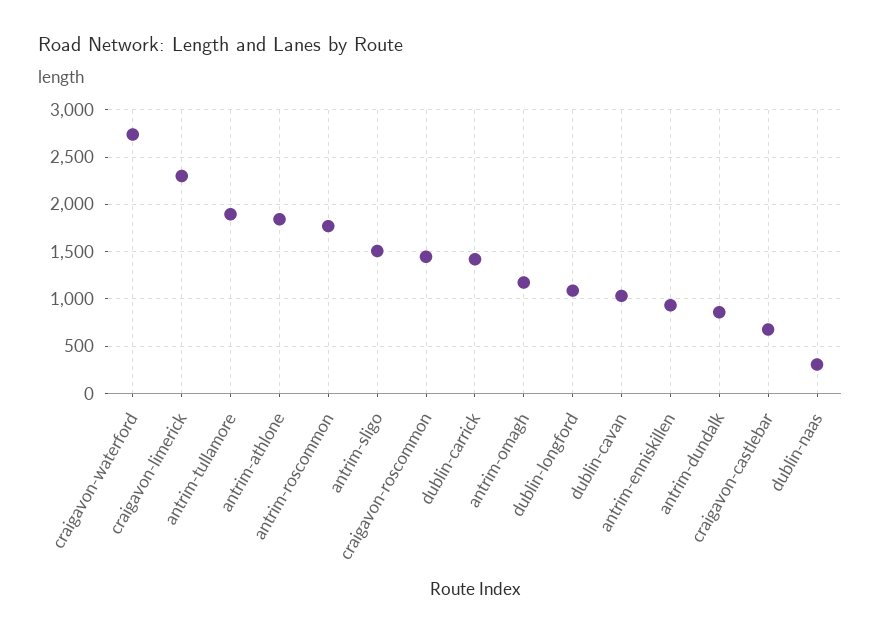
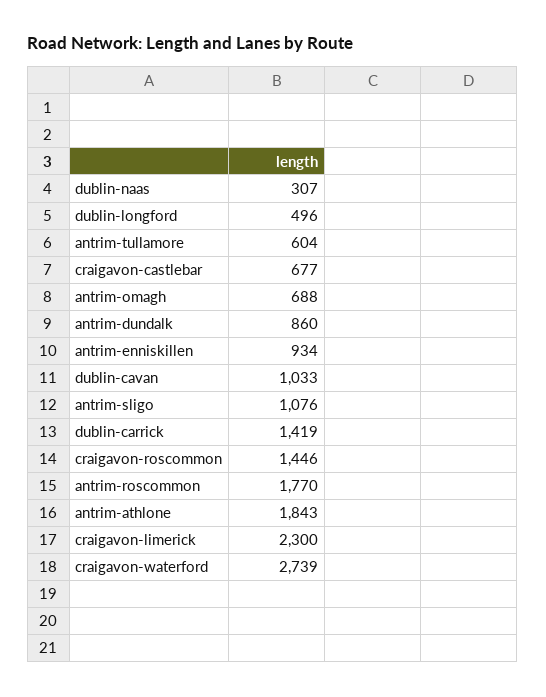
  {
    "craigavon-waterford": 2739,
    "craigavon-limerick": 2300,
-   "antrim-tullamore": 1900,
+   "antrim-tullamore": 604,
    "antrim-athlone": 1843,
    "antrim-roscommon": 1770,
-   "antrim-sligo": 1500,
+   "antrim-sligo": 1076,
    "craigavon-roscommon": 1446,
    "dublin-carrick": 1419,
-   "antrim-omagh": 1200,
+   "antrim-omagh": 688,
-   "dublin-longford": 1100,
+   "dublin-longford": 496,
    "dublin-cavan": 1033,
    "antrim-enniskillen": 934,
    "antrim-dundalk": 860,
    "craigavon-castlebar": 677,
    "dublin-naas": 307
  }

